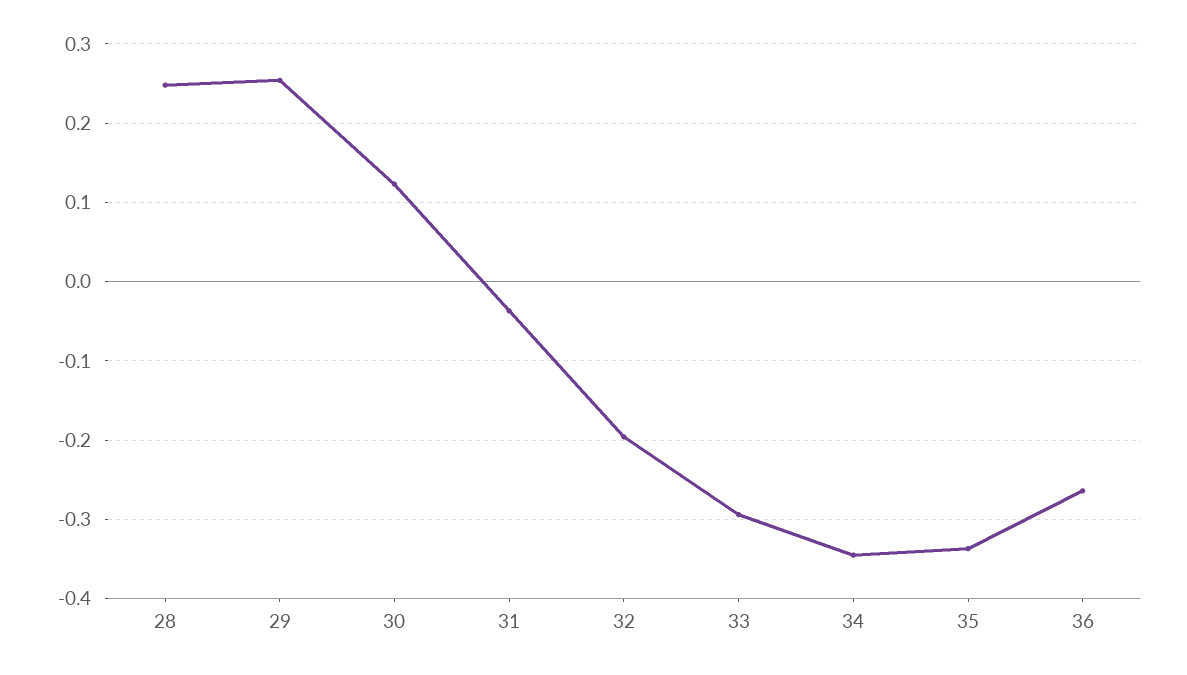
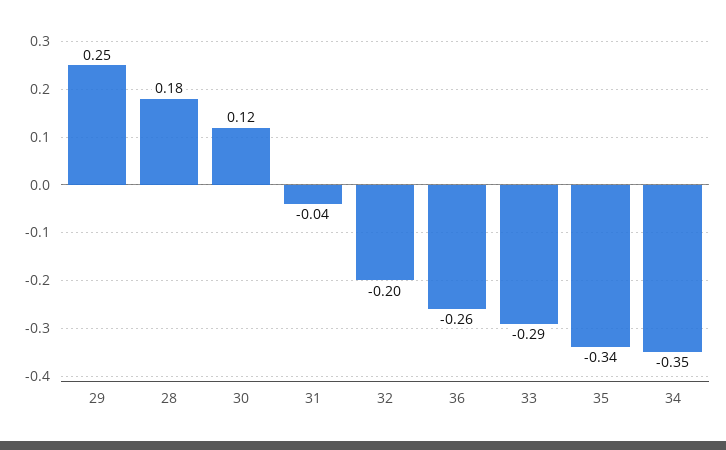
  {
-   "28": 0.25,
+   "28": 0.18,
    "29": 0.25,
    "30": 0.12,
    "31": -0.04,
    "32": -0.2,
    "33": -0.29,
    "34": -0.35,
    "35": -0.34,
    "36": -0.26
  }

